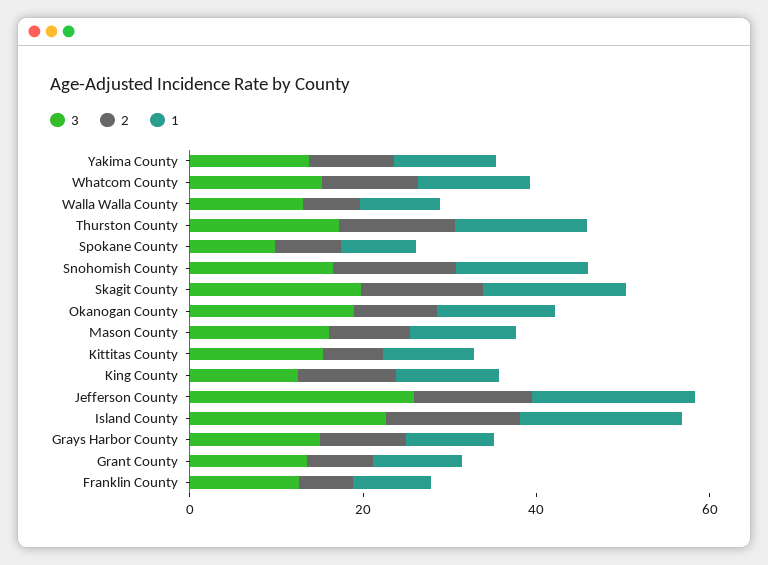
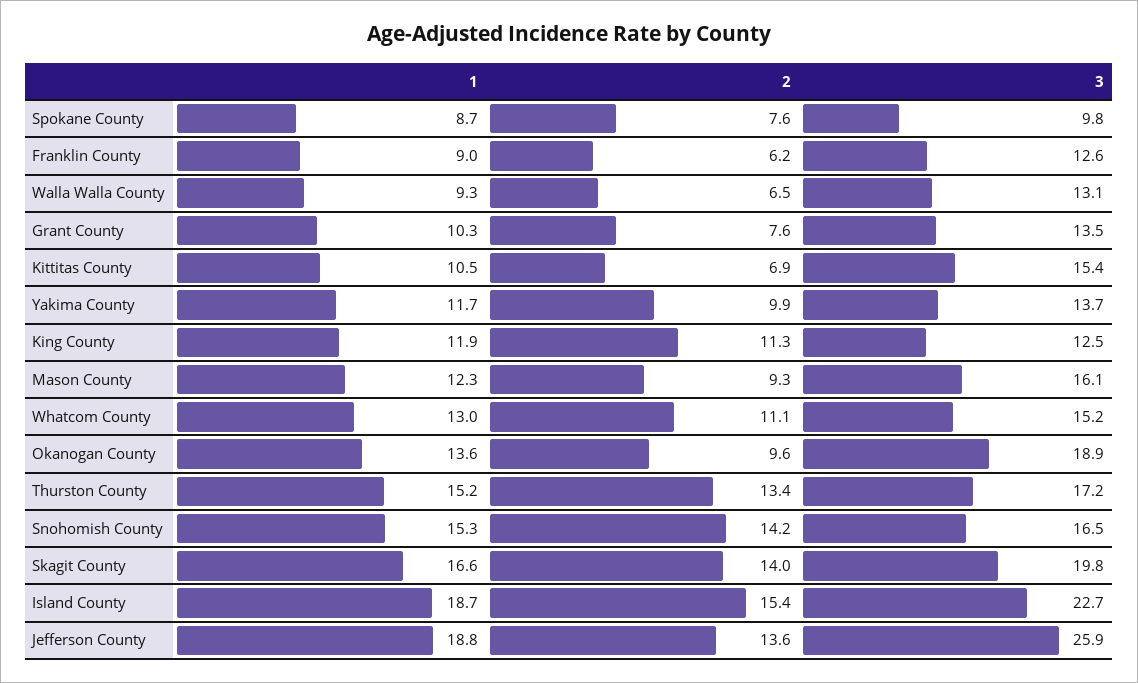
  {
    "3": {
      "Yakima County": 13.7,
      "Whatcom County": 15.2,
      "Walla Walla County": 13.1,
      "Thurston County": 17.2,
      "Spokane County": 9.8,
      "Snohomish County": 16.5,
      "Skagit County": 19.8,
      "Okanogan County": 18.9,
      "Mason County": 16.1,
      "Kittitas County": 15.4,
      "King County": 12.5,
      "Jefferson County": 25.9,
      "Island County": 22.7,
-     "Grays Harbor County": 15,
      "Grant County": 13.5,
      "Franklin County": 12.6
    },
    "2": {
      "Yakima County": 9.9,
      "Whatcom County": 11.1,
      "Walla Walla County": 6.5,
      "Thurston County": 13.4,
      "Spokane County": 7.6,
      "Snohomish County": 14.2,
      "Skagit County": 14,
      "Okanogan County": 9.6,
      "Mason County": 9.3,
      "Kittitas County": 6.9,
      "King County": 11.3,
      "Jefferson County": 13.6,
      "Island County": 15.4,
-     "Grays Harbor County": 10,
      "Grant County": 7.6,
      "Franklin County": 6.2
    },
    "1": {
      "Yakima County": 11.7,
      "Whatcom County": 13,
      "Walla Walla County": 9.3,
      "Thurston County": 15.2,
      "Spokane County": 8.7,
      "Snohomish County": 15.3,
      "Skagit County": 16.6,
      "Okanogan County": 13.6,
      "Mason County": 12.3,
      "Kittitas County": 10.5,
      "King County": 11.9,
      "Jefferson County": 18.8,
      "Island County": 18.7,
-     "Grays Harbor County": 10,
      "Grant County": 10.3,
      "Franklin County": 9
    }
  }

